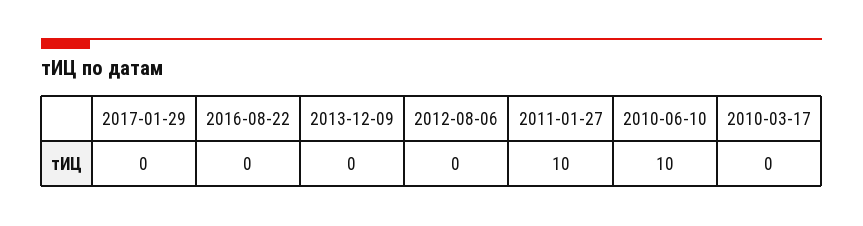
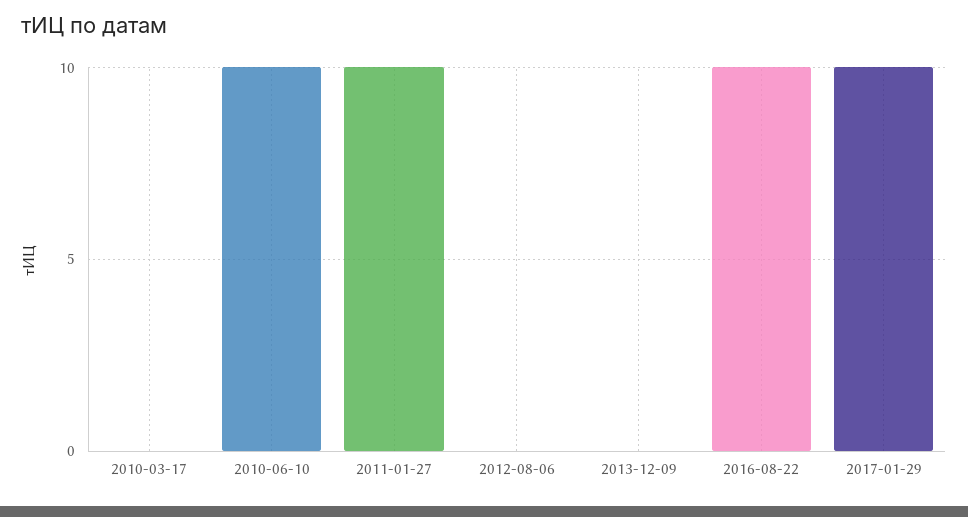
  {
-   "2017-01-29": 0,
+   "2017-01-29": 10,
-   "2016-08-22": 0,
+   "2016-08-22": 10,
    "2013-12-09": 0,
    "2012-08-06": 0,
    "2011-01-27": 10,
    "2010-06-10": 10,
    "2010-03-17": 0
  }

